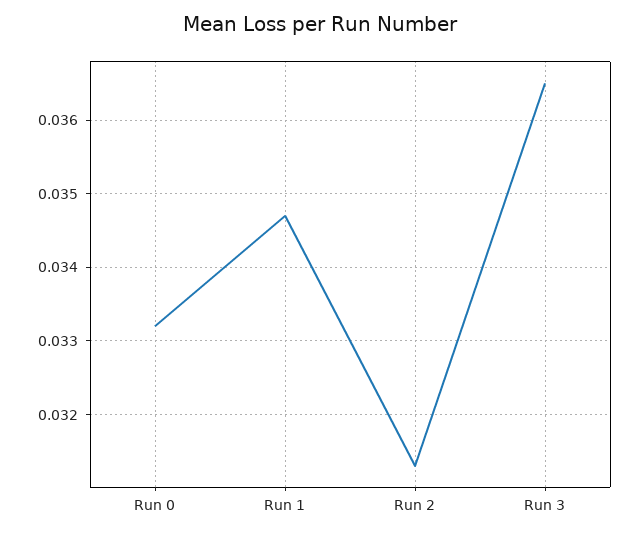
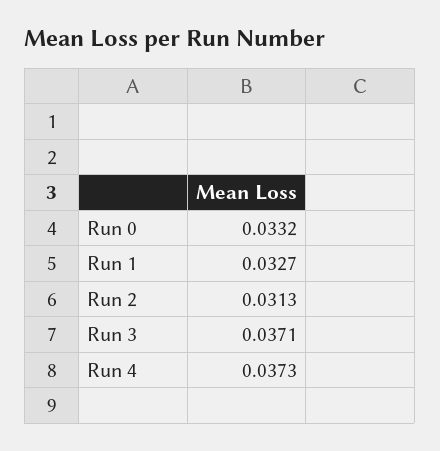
  {
    "Run 0": 0.0332,
-   "Run 1": 0.0347,
+   "Run 1": 0.0327,
    "Run 2": 0.0313,
-   "Run 3": 0.0365
+   "Run 3": 0.0371,
+   "Run 4": 0.0373
  }

